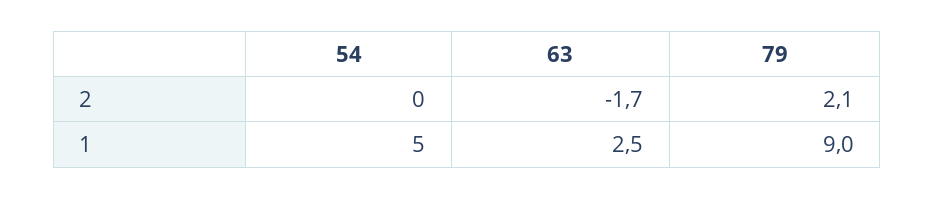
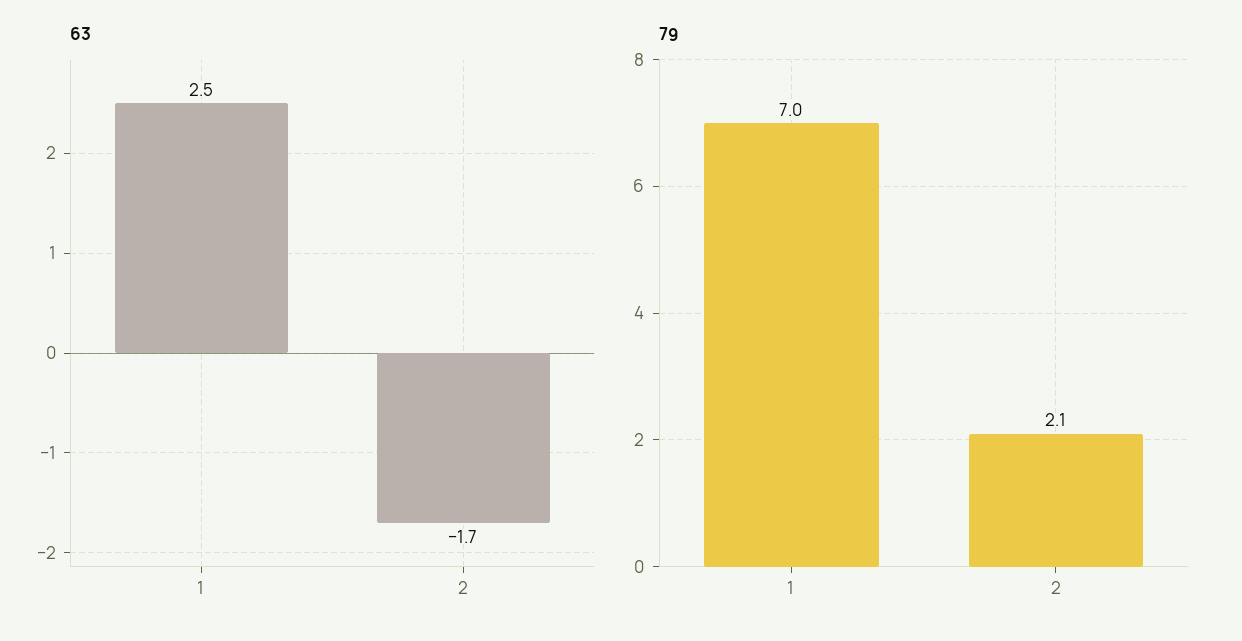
  {
-   "54": {
-     "2": 0,
-     "1": 5
-   },
    "63": {
      "2": -1.7,
      "1": 2.5
    },
    "79": {
      "2": 2.1,
-     "1": 9
+     "1": 7
    }
  }

